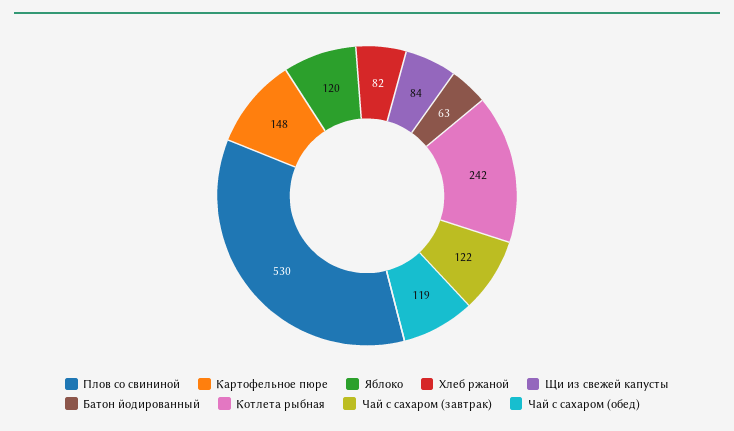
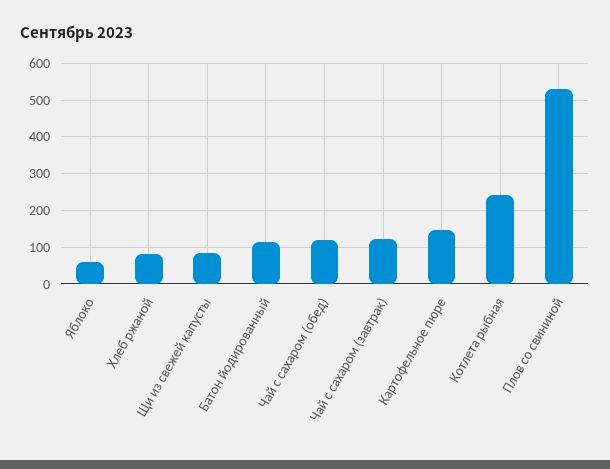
  {
    "Плов со свининой": 530,
    "Картофельное пюре": 148,
-   "Яблоко": 120,
+   "Яблоко": 60,
    "Хлеб ржаной": 82,
    "Щи из свежей капусты": 84,
-   "Батон йодированный": 63,
+   "Батон йодированный": 120,
    "Котлета рыбная": 242,
    "Чай с сахаром (завтрак)": 122,
    "Чай с сахаром (обед)": 119
  }

